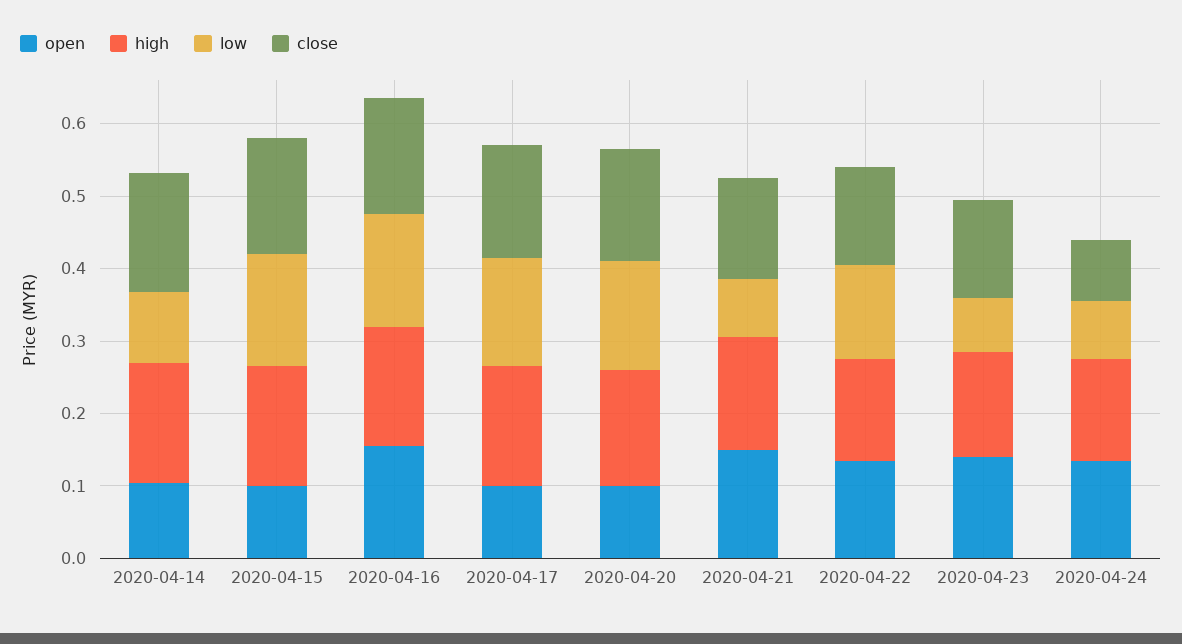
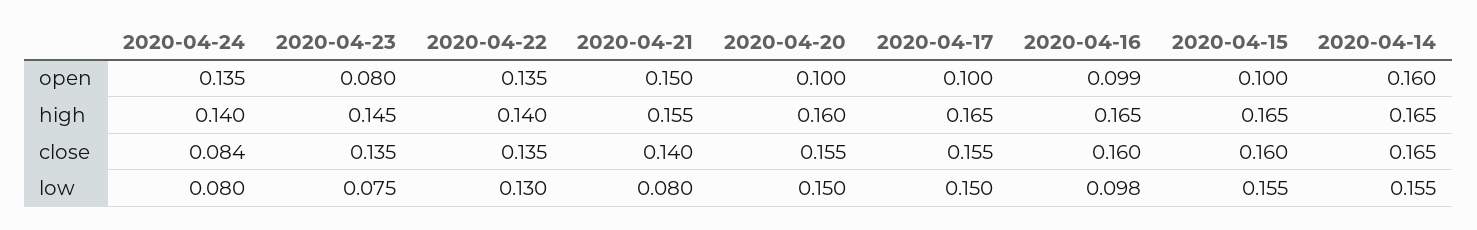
  {
    "open": {
-     "2020-04-14": 0.1,
+     "2020-04-14": 0.16,
      "2020-04-15": 0.1,
-     "2020-04-16": 0.16,
+     "2020-04-16": 0.099,
      "2020-04-17": 0.1,
      "2020-04-20": 0.1,
      "2020-04-21": 0.15,
      "2020-04-22": 0.135,
-     "2020-04-23": 0.14,
+     "2020-04-23": 0.08,
      "2020-04-24": 0.135
    },
    "high": {
      "2020-04-14": 0.165,
      "2020-04-15": 0.165,
      "2020-04-16": 0.165,
      "2020-04-17": 0.165,
      "2020-04-20": 0.16,
      "2020-04-21": 0.155,
      "2020-04-22": 0.14,
      "2020-04-23": 0.145,
      "2020-04-24": 0.14
    },
    "low": {
-     "2020-04-14": 0.1,
+     "2020-04-14": 0.155,
      "2020-04-15": 0.155,
-     "2020-04-16": 0.16,
+     "2020-04-16": 0.098,
      "2020-04-17": 0.15,
      "2020-04-20": 0.15,
      "2020-04-21": 0.08,
      "2020-04-22": 0.13,
      "2020-04-23": 0.075,
      "2020-04-24": 0.08
    },
    "close": {
      "2020-04-14": 0.165,
      "2020-04-15": 0.16,
      "2020-04-16": 0.16,
      "2020-04-17": 0.155,
      "2020-04-20": 0.155,
      "2020-04-21": 0.14,
      "2020-04-22": 0.135,
      "2020-04-23": 0.135,
      "2020-04-24": 0.084
    }
  }

